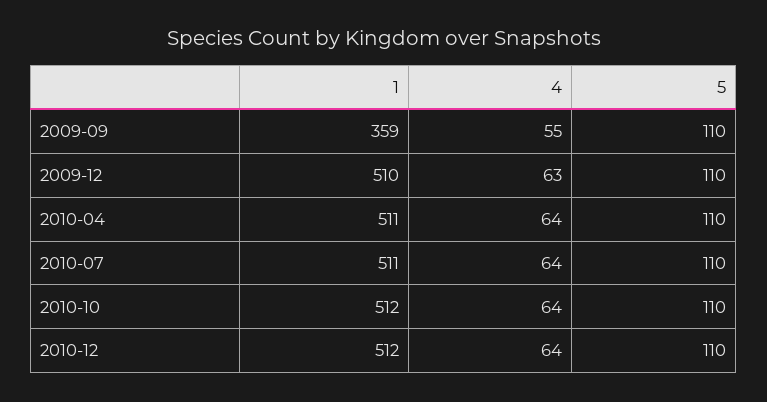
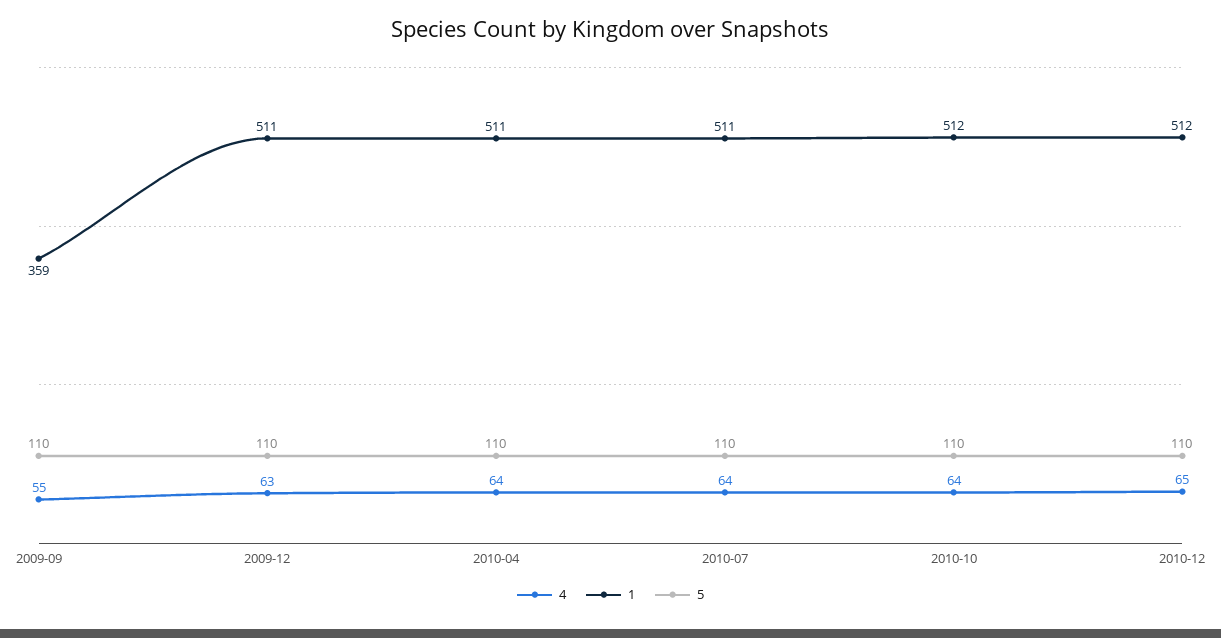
  {
    "1": {
      "2009-09": 359,
-     "2009-12": 510,
+     "2009-12": 511,
      "2010-04": 511,
      "2010-07": 511,
      "2010-10": 512,
      "2010-12": 512
    },
    "4": {
      "2009-09": 55,
      "2009-12": 63,
      "2010-04": 64,
      "2010-07": 64,
      "2010-10": 64,
-     "2010-12": 64
+     "2010-12": 65
    },
    "5": {
      "2009-09": 110,
      "2009-12": 110,
      "2010-04": 110,
      "2010-07": 110,
      "2010-10": 110,
      "2010-12": 110
    }
  }

